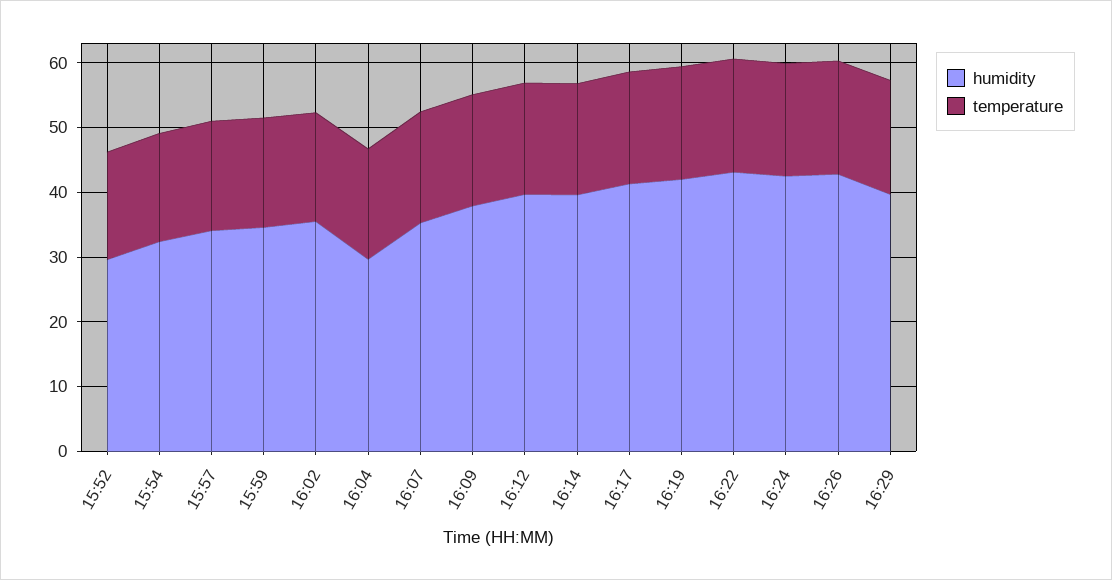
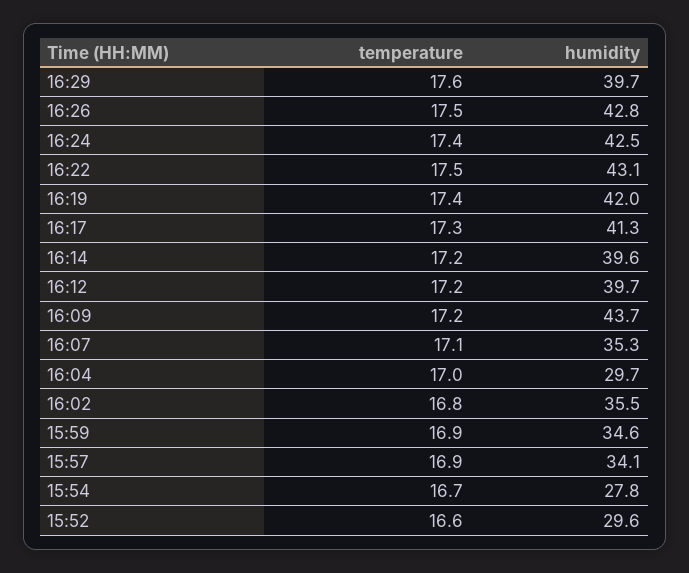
  {
    "humidity": {
      "15:52": 29.6,
-     "15:54": 32,
+     "15:54": 27.8,
      "15:57": 34.1,
      "15:59": 34.6,
      "16:02": 35.5,
      "16:04": 29.7,
      "16:07": 35.3,
-     "16:09": 38,
+     "16:09": 43.7,
      "16:12": 39.7,
      "16:14": 39.6,
      "16:17": 41.3,
      "16:19": 42,
      "16:22": 43.1,
      "16:24": 42.5,
      "16:26": 42.8,
      "16:29": 39.7
    },
    "temperature": {
      "15:52": 16.6,
      "15:54": 16.7,
      "15:57": 16.9,
      "15:59": 16.9,
      "16:02": 16.8,
      "16:04": 17,
      "16:07": 17.1,
      "16:09": 17.2,
      "16:12": 17.2,
      "16:14": 17.2,
      "16:17": 17.3,
      "16:19": 17.4,
      "16:22": 17.5,
      "16:24": 17.4,
      "16:26": 17.5,
      "16:29": 17.6
    }
  }

